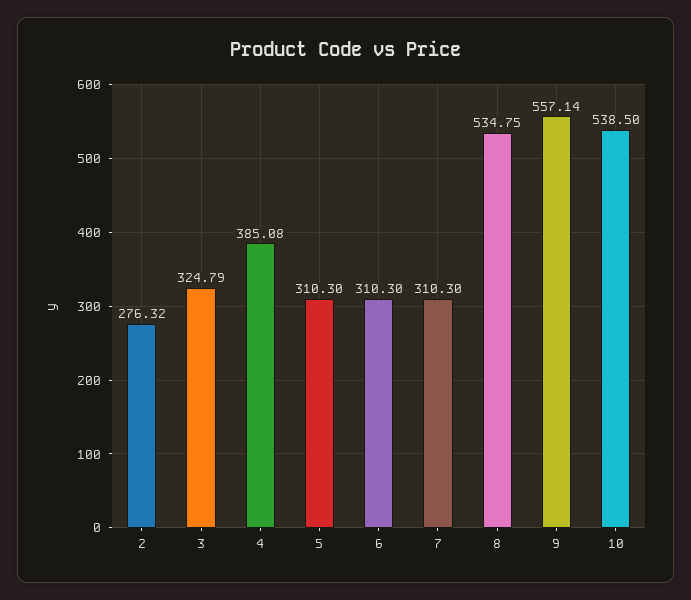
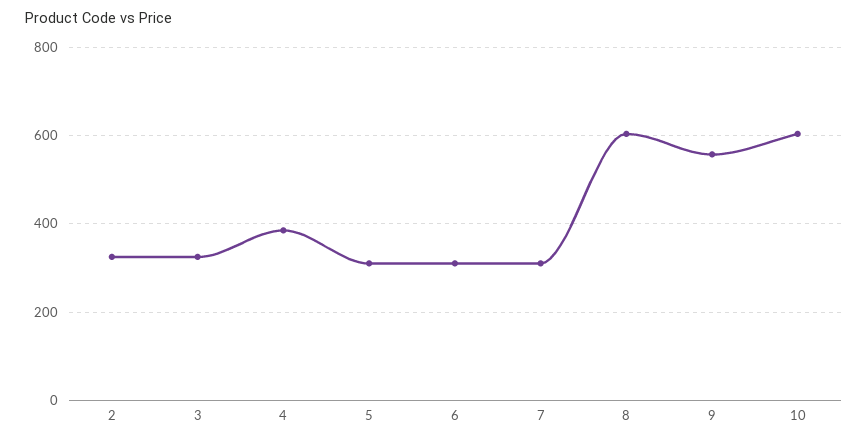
  {
-   "2": 276.32,
+   "2": 320,
    "3": 324.79,
    "4": 385.08,
    "5": 310.3,
    "6": 310.3,
    "7": 310.3,
-   "8": 534.75,
+   "8": 600,
    "9": 557.14,
-   "10": 538.5
+   "10": 600
  }

